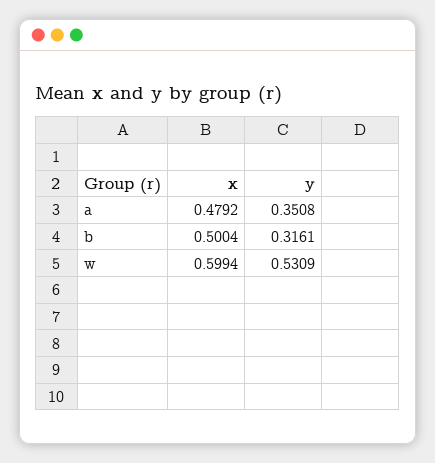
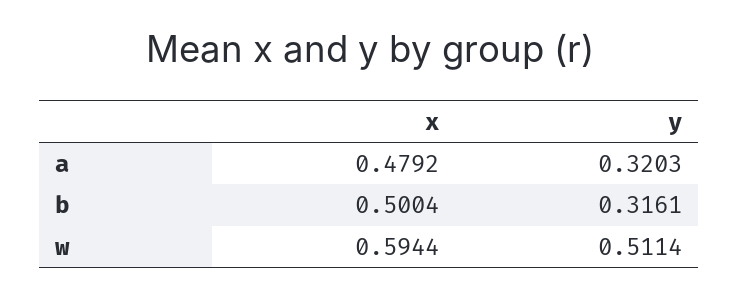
  {
    "x": {
      "a": 0.4792,
      "b": 0.5004,
-     "w": 0.5994
+     "w": 0.5944
    },
    "y": {
-     "a": 0.3508,
+     "a": 0.3203,
      "b": 0.3161,
-     "w": 0.5309
+     "w": 0.5114
    }
  }

